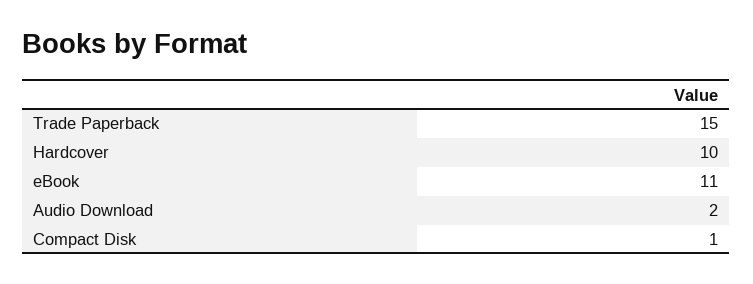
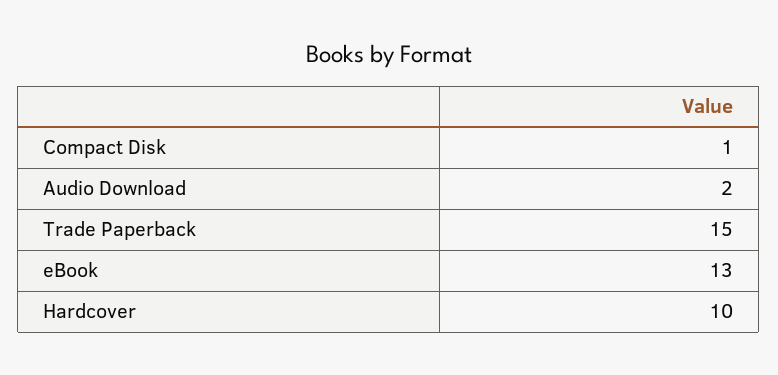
  {
    "Trade Paperback": 15,
    "Hardcover": 10,
-   "eBook": 11,
+   "eBook": 13,
    "Audio Download": 2,
    "Compact Disk": 1
  }

